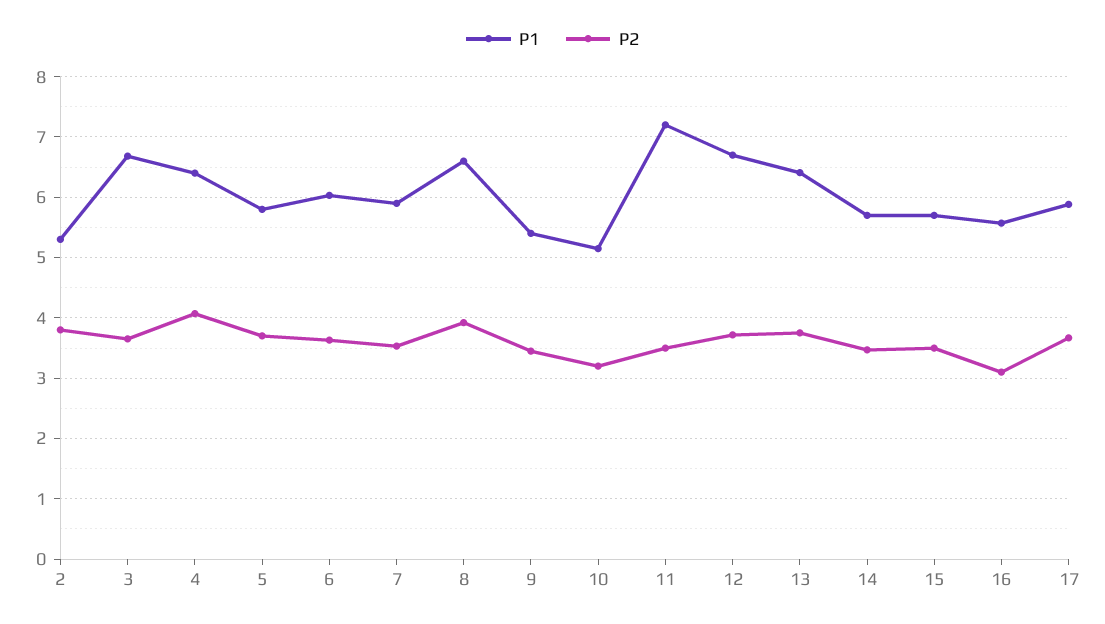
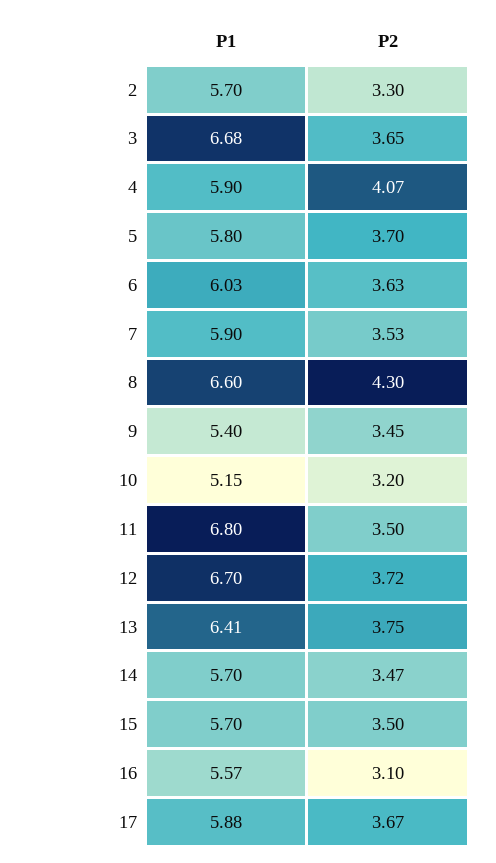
  {
    "P1": {
-     "2": 5.3,
+     "2": 5.7,
      "3": 6.68,
-     "4": 6.4,
+     "4": 5.9,
      "5": 5.8,
      "6": 6.03,
      "7": 5.9,
      "8": 6.6,
      "9": 5.4,
      "10": 5.15,
-     "11": 7.2,
+     "11": 6.8,
      "12": 6.7,
      "13": 6.41,
      "14": 5.7,
      "15": 5.7,
      "16": 5.57,
      "17": 5.88
    },
    "P2": {
-     "2": 3.8,
+     "2": 3.3,
      "3": 3.65,
      "4": 4.07,
      "5": 3.7,
      "6": 3.63,
      "7": 3.53,
-     "8": 3.9,
+     "8": 4.3,
      "9": 3.45,
      "10": 3.2,
      "11": 3.5,
      "12": 3.72,
      "13": 3.75,
      "14": 3.47,
      "15": 3.5,
      "16": 3.1,
      "17": 3.67
    }
  }

